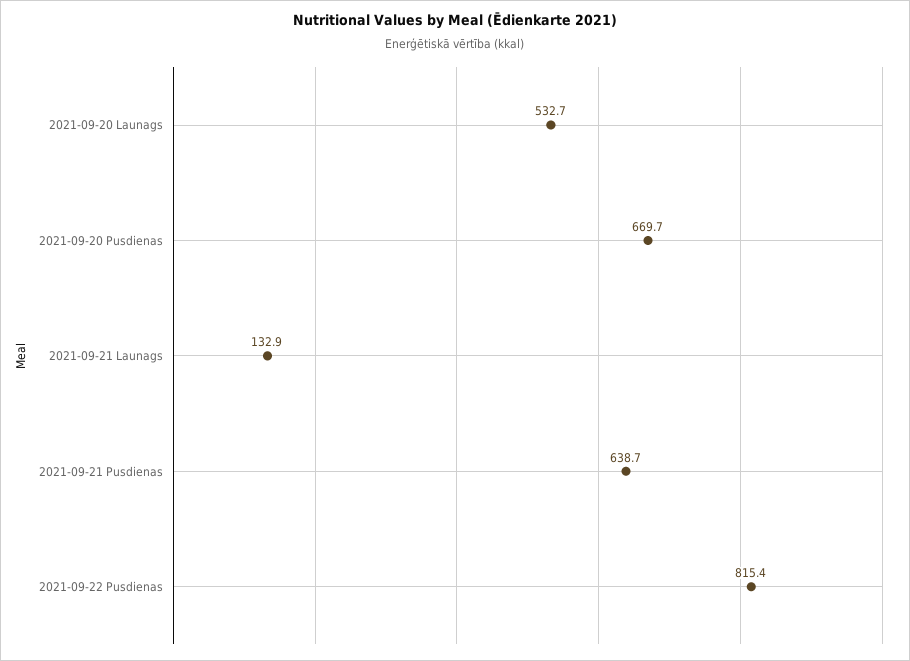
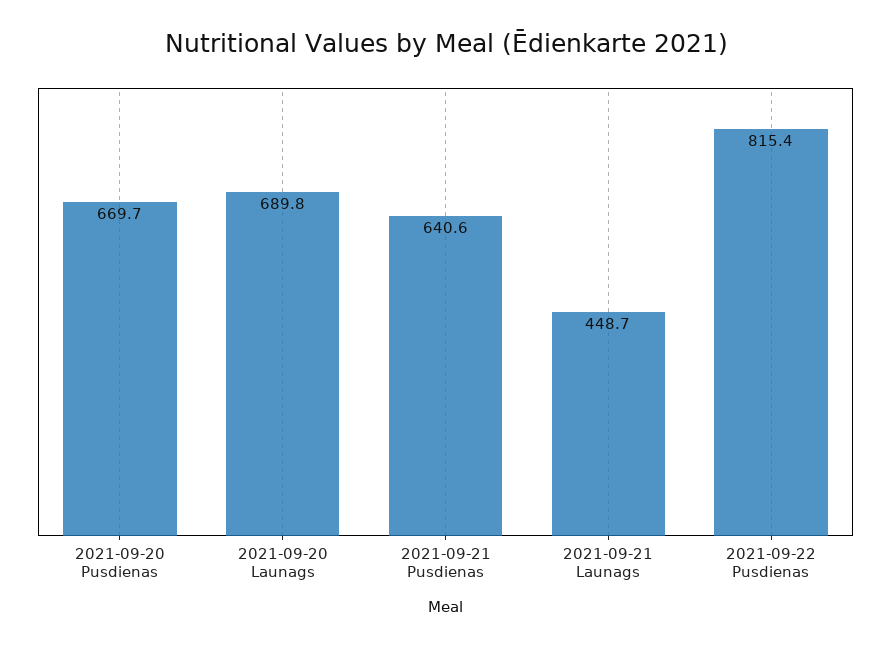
  {
-   "2021-09-20 Launags": 532.7,
+   "2021-09-20 Launags": 689.8,
    "2021-09-20 Pusdienas": 669.7,
-   "2021-09-21 Launags": 132.9,
+   "2021-09-21 Launags": 448.7,
-   "2021-09-21 Pusdienas": 638.7,
+   "2021-09-21 Pusdienas": 640.6,
    "2021-09-22 Pusdienas": 815.4
  }

